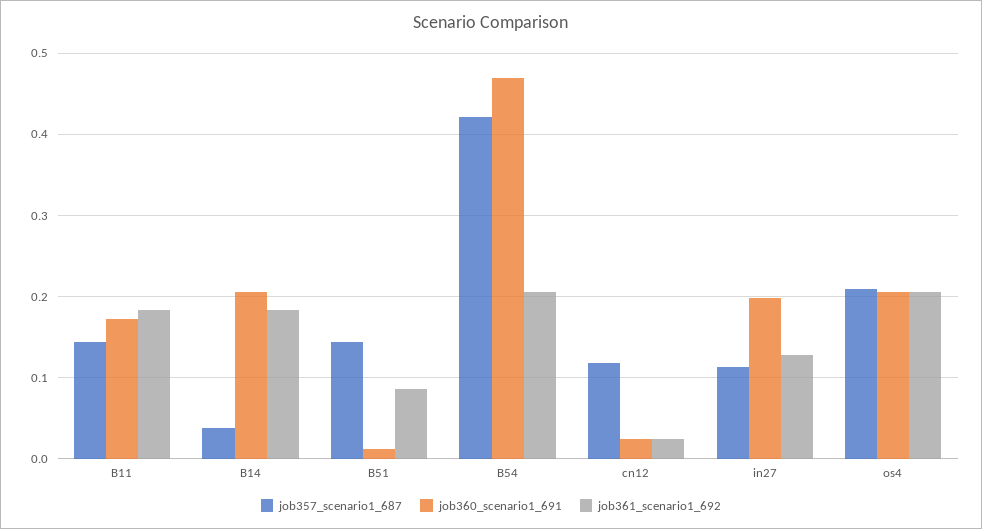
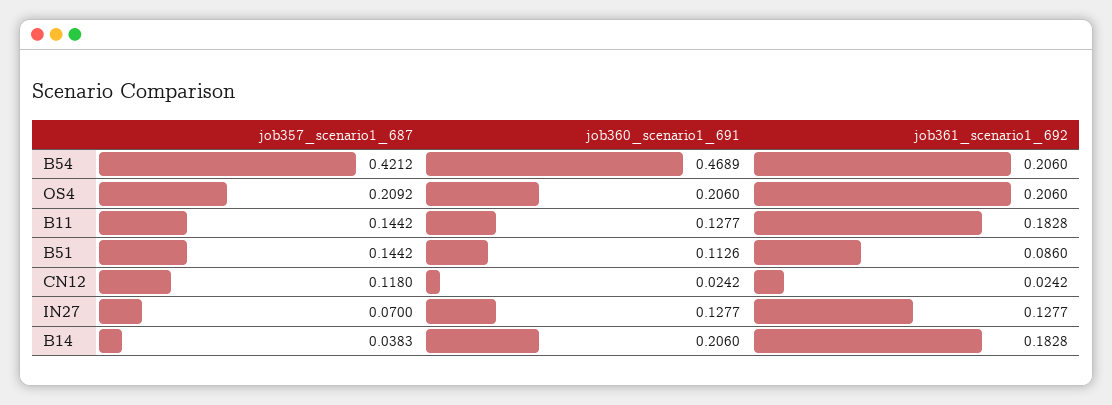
  {
    "job357_scenario1_687": {
      "B11": 0.1442,
      "B14": 0.0383,
      "B51": 0.1442,
      "B54": 0.4212,
      "cn12": 0.118,
-     "in27": 0.11,
+     "in27": 0.07,
      "os4": 0.2092
    },
    "job360_scenario1_691": {
-     "B11": 0.17,
+     "B11": 0.1277,
      "B14": 0.206,
-     "B51": 0.01,
+     "B51": 0.1126,
      "B54": 0.4689,
      "cn12": 0.0242,
-     "in27": 0.2,
+     "in27": 0.1277,
      "os4": 0.206
    },
    "job361_scenario1_692": {
      "B11": 0.1828,
      "B14": 0.1828,
      "B51": 0.086,
      "B54": 0.206,
      "cn12": 0.0242,
      "in27": 0.1277,
      "os4": 0.206
    }
  }

